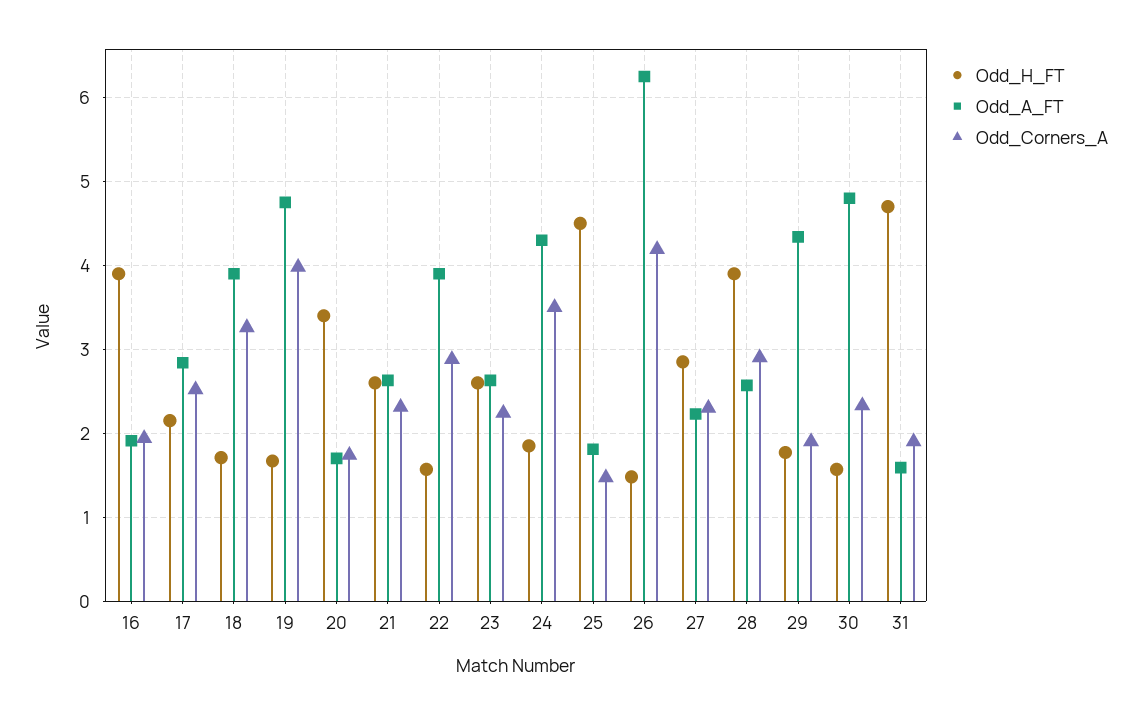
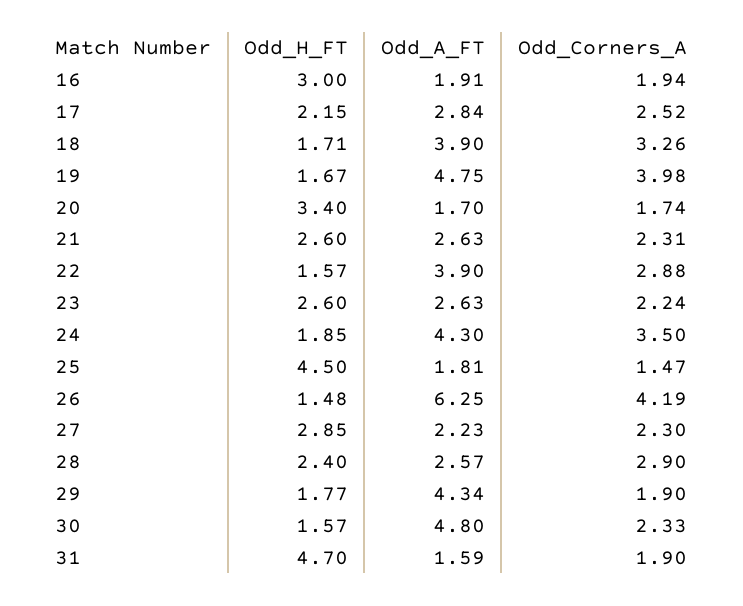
  {
    "Odd_H_FT": {
-     "16": 3.9,
+     "16": 3,
      "17": 2.15,
      "18": 1.71,
      "19": 1.67,
      "20": 3.4,
      "21": 2.6,
      "22": 1.57,
      "23": 2.6,
      "24": 1.85,
      "25": 4.5,
      "26": 1.48,
      "27": 2.85,
-     "28": 3.9,
+     "28": 2.4,
      "29": 1.77,
      "30": 1.57,
      "31": 4.7
    },
    "Odd_A_FT": {
      "16": 1.91,
      "17": 2.84,
      "18": 3.9,
      "19": 4.75,
      "20": 1.7,
      "21": 2.63,
      "22": 3.9,
      "23": 2.63,
      "24": 4.3,
      "25": 1.81,
      "26": 6.25,
      "27": 2.23,
      "28": 2.57,
      "29": 4.34,
      "30": 4.8,
      "31": 1.59
    },
    "Odd_Corners_A": {
      "16": 1.94,
      "17": 2.52,
      "18": 3.26,
      "19": 3.98,
      "20": 1.74,
      "21": 2.31,
      "22": 2.88,
      "23": 2.24,
      "24": 3.5,
      "25": 1.47,
      "26": 4.19,
      "27": 2.3,
      "28": 2.9,
      "29": 1.9,
      "30": 2.33,
      "31": 1.9
    }
  }

